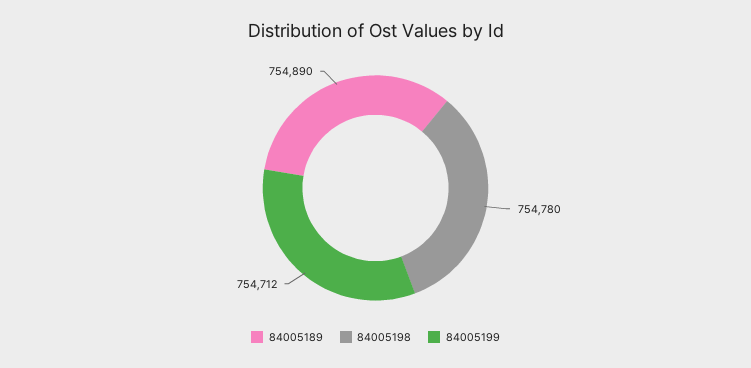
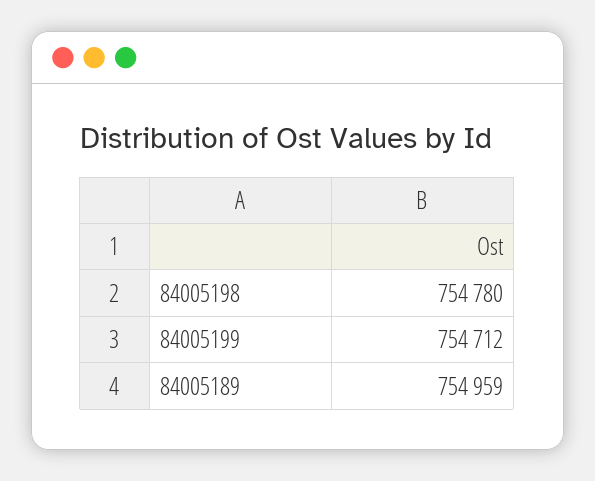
  {
-   "84005189": 754890,
+   "84005189": 754959,
    "84005198": 754780,
    "84005199": 754712
  }

